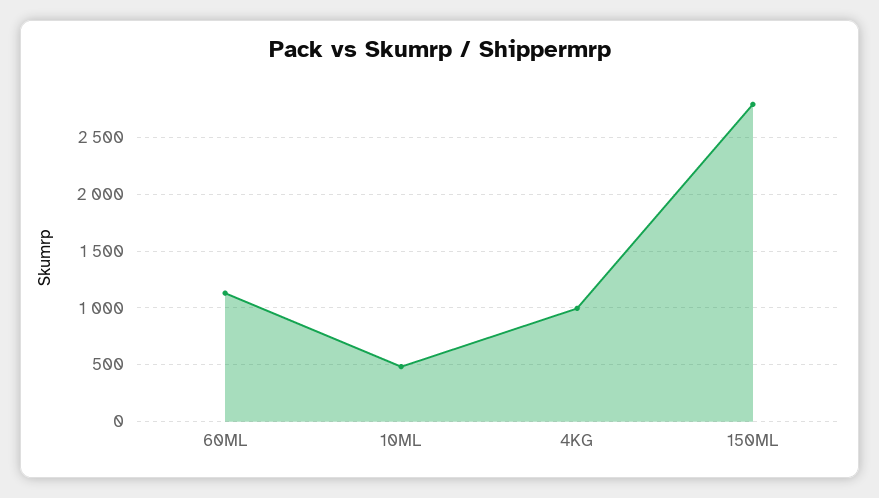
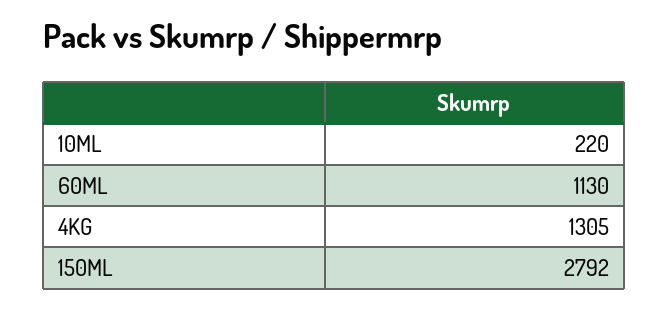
  {
    "60ML": 1130,
-   "10ML": 500,
+   "10ML": 220,
-   "4KG": 1000,
+   "4KG": 1305,
    "150ML": 2792
  }

